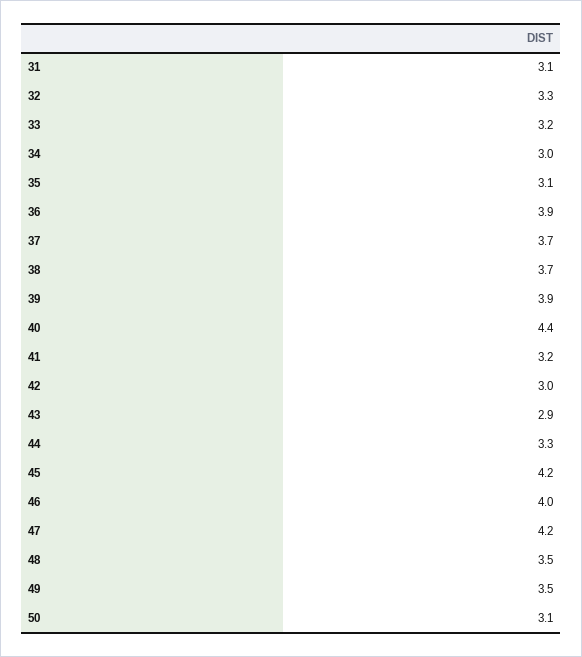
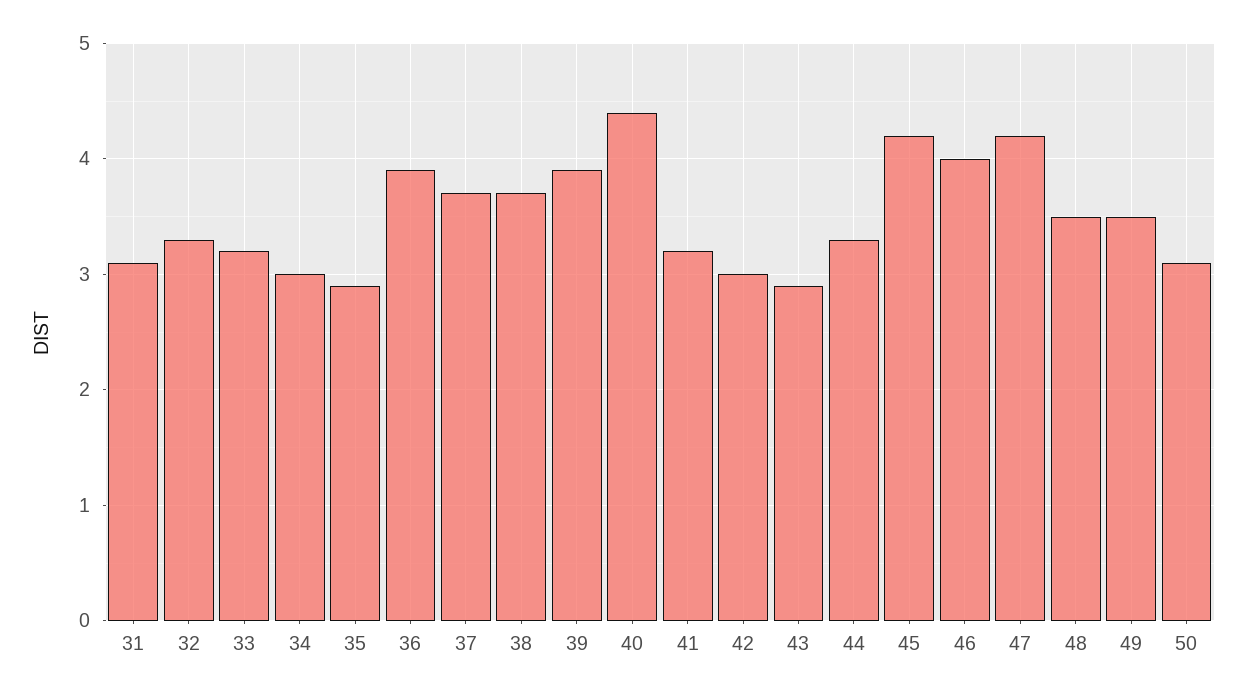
  {
    "31": 3.1,
    "32": 3.3,
    "33": 3.2,
    "34": 3,
-   "35": 3.1,
+   "35": 2.9,
    "36": 3.9,
    "37": 3.7,
    "38": 3.7,
    "39": 3.9,
    "40": 4.4,
    "41": 3.2,
    "42": 3,
    "43": 2.9,
    "44": 3.3,
    "45": 4.2,
    "46": 4,
    "47": 4.2,
    "48": 3.5,
    "49": 3.5,
    "50": 3.1
  }

